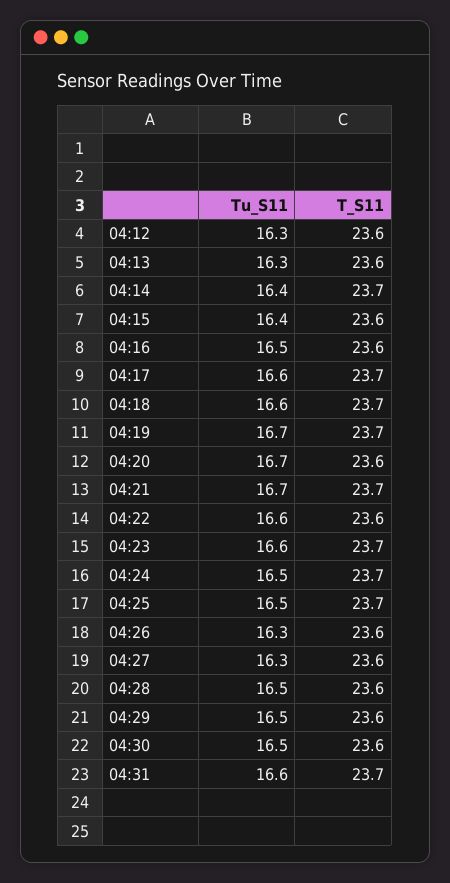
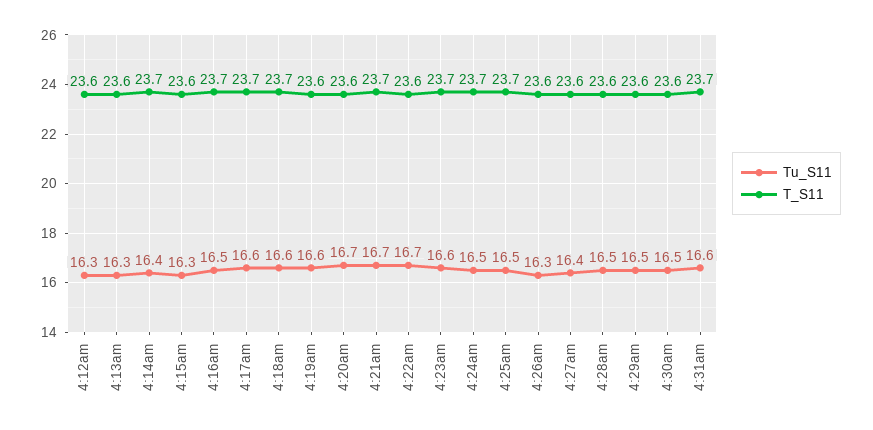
  {
    "Tu_S11": {
      "04:12": 16.3,
      "04:13": 16.3,
      "04:14": 16.4,
-     "04:15": 16.4,
+     "04:15": 16.3,
      "04:16": 16.5,
      "04:17": 16.6,
      "04:18": 16.6,
-     "04:19": 16.7,
+     "04:19": 16.6,
      "04:20": 16.7,
      "04:21": 16.7,
-     "04:22": 16.6,
+     "04:22": 16.7,
      "04:23": 16.6,
      "04:24": 16.5,
      "04:25": 16.5,
      "04:26": 16.3,
-     "04:27": 16.3,
+     "04:27": 16.4,
      "04:28": 16.5,
      "04:29": 16.5,
      "04:30": 16.5,
      "04:31": 16.6
    },
    "T_S11": {
      "04:12": 23.6,
      "04:13": 23.6,
      "04:14": 23.7,
      "04:15": 23.6,
-     "04:16": 23.6,
+     "04:16": 23.7,
      "04:17": 23.7,
      "04:18": 23.7,
-     "04:19": 23.7,
+     "04:19": 23.6,
      "04:20": 23.6,
      "04:21": 23.7,
      "04:22": 23.6,
      "04:23": 23.7,
      "04:24": 23.7,
      "04:25": 23.7,
      "04:26": 23.6,
      "04:27": 23.6,
      "04:28": 23.6,
      "04:29": 23.6,
      "04:30": 23.6,
      "04:31": 23.7
    }
  }

